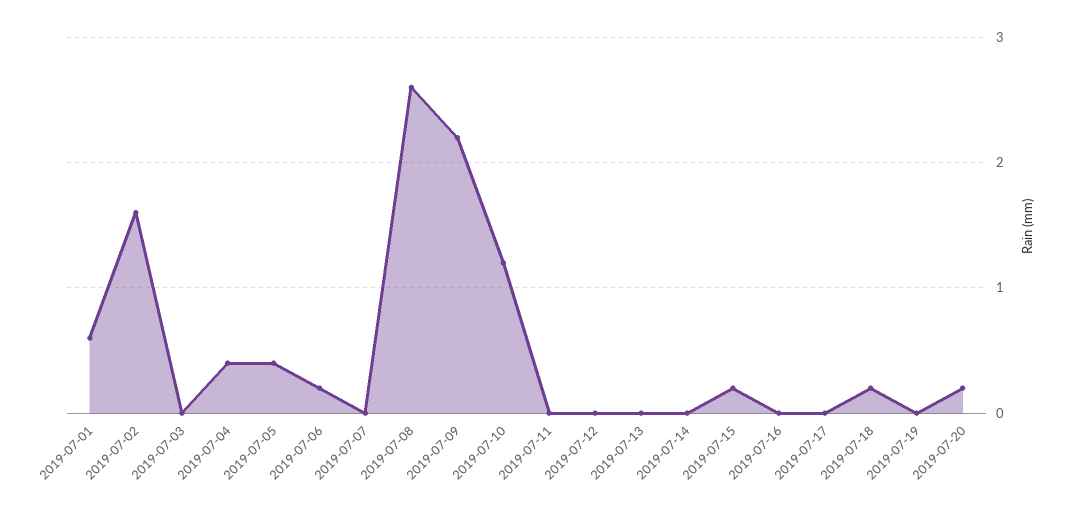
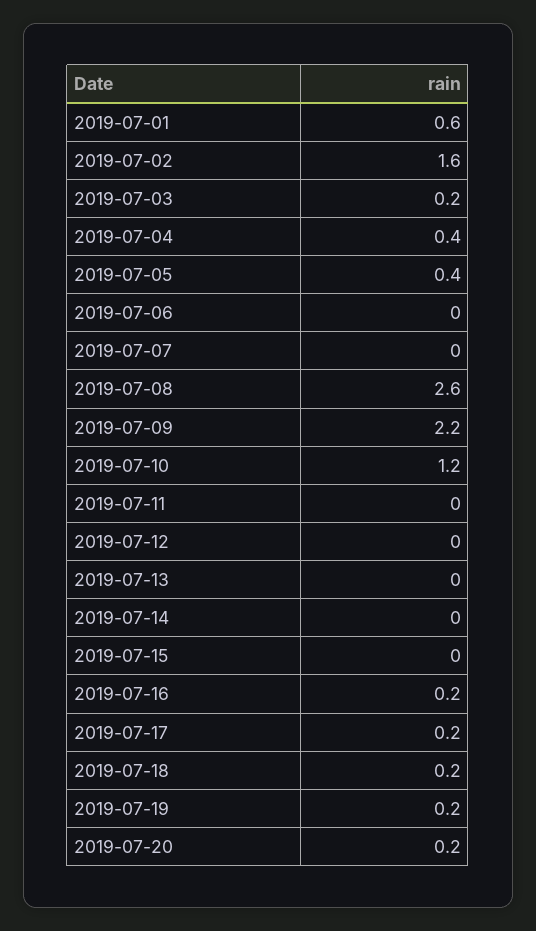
  {
    "2019-07-01": 0.6,
    "2019-07-02": 1.6,
-   "2019-07-03": 0,
+   "2019-07-03": 0.2,
    "2019-07-04": 0.4,
    "2019-07-05": 0.4,
-   "2019-07-06": 0.2,
+   "2019-07-06": 0,
    "2019-07-07": 0,
    "2019-07-08": 2.6,
    "2019-07-09": 2.2,
    "2019-07-10": 1.2,
    "2019-07-11": 0,
    "2019-07-12": 0,
    "2019-07-13": 0,
    "2019-07-14": 0,
-   "2019-07-15": 0.2,
+   "2019-07-15": 0,
-   "2019-07-16": 0,
+   "2019-07-16": 0.2,
-   "2019-07-17": 0,
+   "2019-07-17": 0.2,
    "2019-07-18": 0.2,
-   "2019-07-19": 0,
+   "2019-07-19": 0.2,
    "2019-07-20": 0.2
  }

